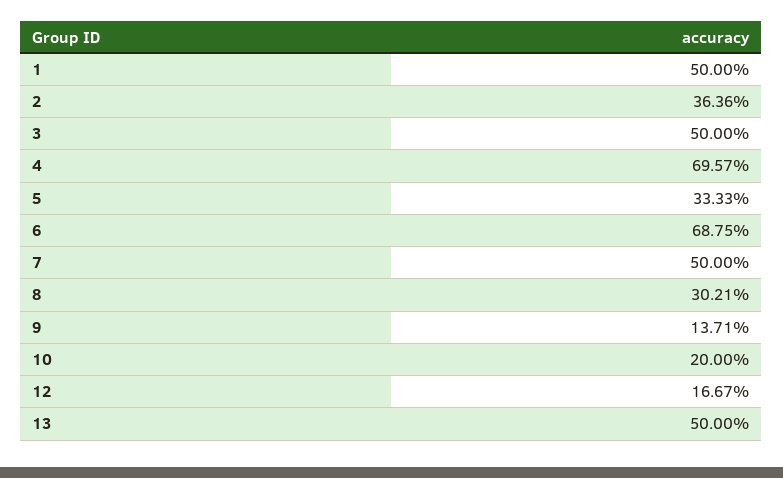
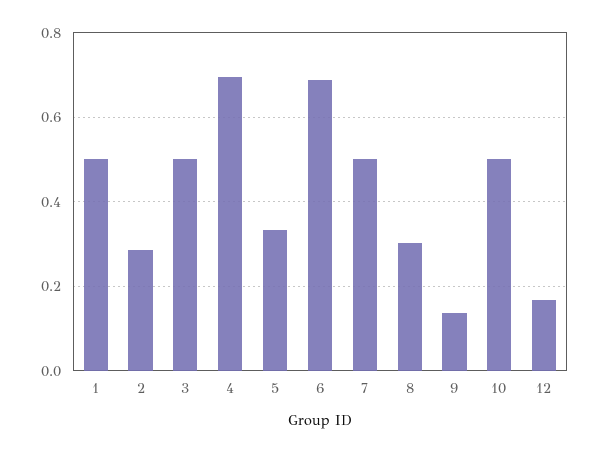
  {
    "1": 0.5,
-   "2": 0.3636,
+   "2": 0.28,
    "3": 0.5,
    "4": 0.6957,
    "5": 0.3333,
    "6": 0.6875,
    "7": 0.5,
    "8": 0.3021,
    "9": 0.1371,
-   "10": 0.2,
+   "10": 0.5,
-   "12": 0.1667,
+   "12": 0.1667
-   "13": 0.5
  }

